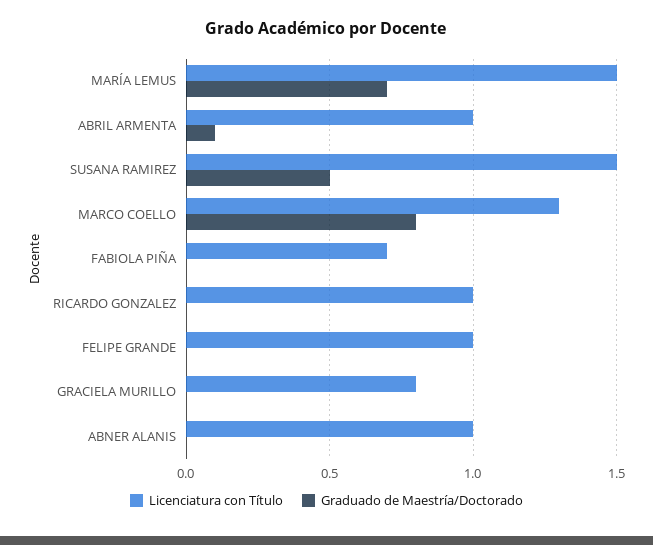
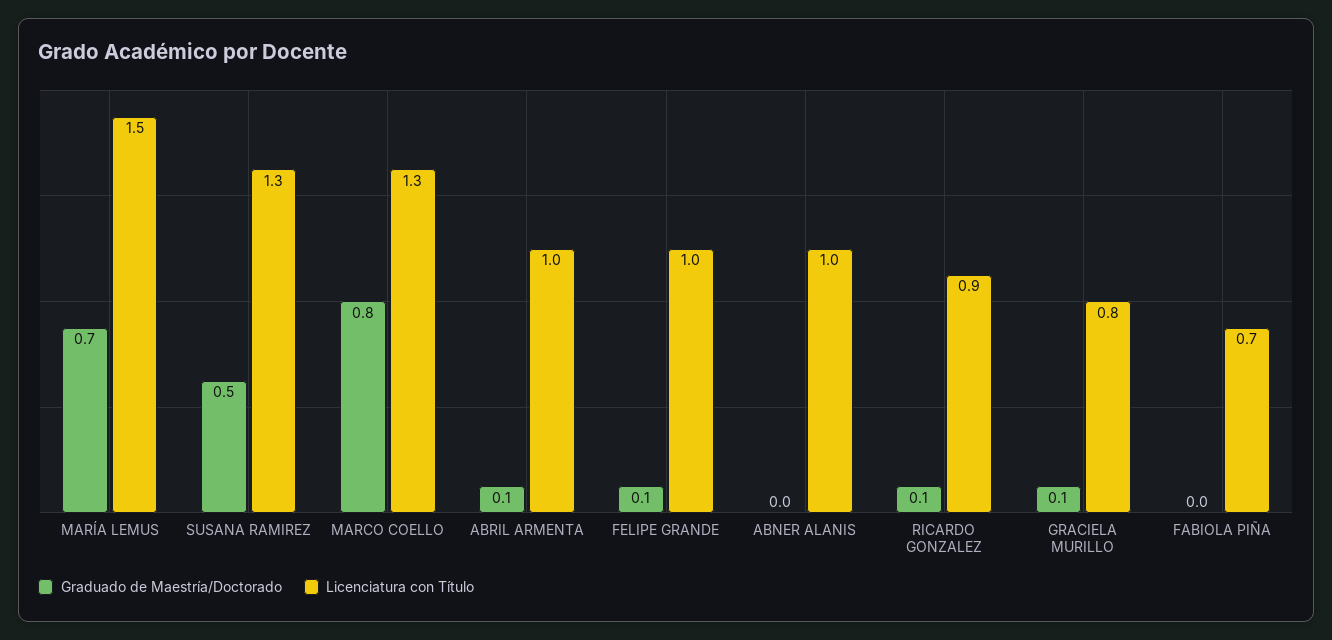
  {
    "Licenciatura con Título": {
      "MARÍA LEMUS": 1.5,
      "ABRIL ARMENTA": 1,
-     "SUSANA RAMIREZ": 1.5,
+     "SUSANA RAMIREZ": 1.3,
      "MARCO COELLO": 1.3,
      "FABIOLA PIÑA": 0.7,
-     "RICARDO GONZALEZ": 1,
+     "RICARDO GONZALEZ": 0.9,
      "FELIPE GRANDE": 1,
      "GRACIELA MURILLO": 0.8,
      "ABNER ALANIS": 1
    },
    "Graduado de Maestría/Doctorado": {
      "MARÍA LEMUS": 0.7,
      "ABRIL ARMENTA": 0.1,
      "SUSANA RAMIREZ": 0.5,
      "MARCO COELLO": 0.8,
      "FABIOLA PIÑA": 0,
-     "RICARDO GONZALEZ": 0,
+     "RICARDO GONZALEZ": 0.1,
-     "FELIPE GRANDE": 0,
+     "FELIPE GRANDE": 0.1,
-     "GRACIELA MURILLO": 0,
+     "GRACIELA MURILLO": 0.1,
      "ABNER ALANIS": 0
    }
  }

